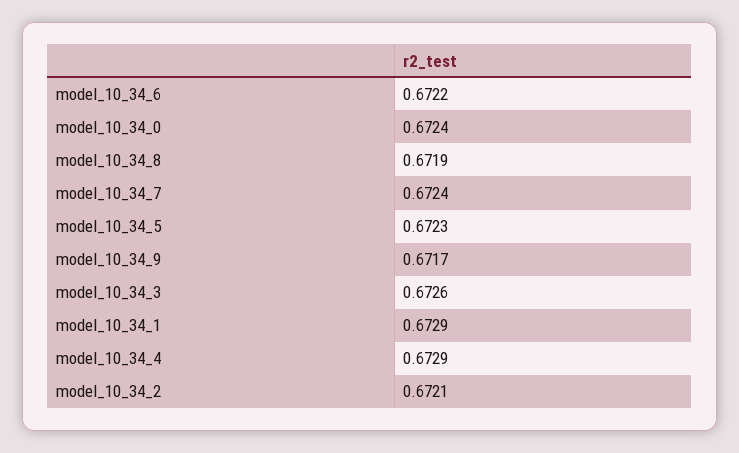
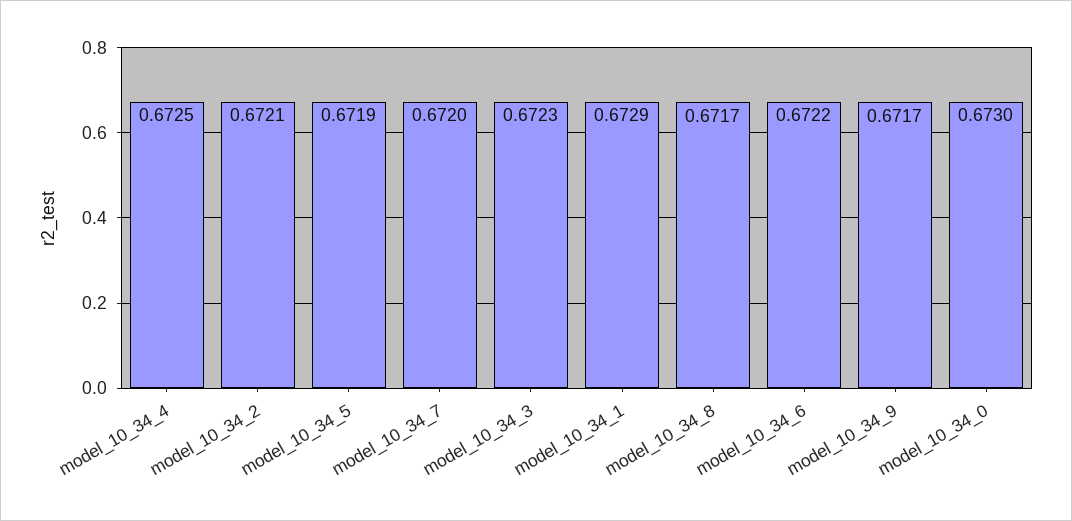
  {
    "model_10_34_6": 0.6722,
-   "model_10_34_0": 0.6724,
+   "model_10_34_0": 0.673,
-   "model_10_34_8": 0.6719,
+   "model_10_34_8": 0.6717,
-   "model_10_34_7": 0.6724,
+   "model_10_34_7": 0.672,
-   "model_10_34_5": 0.6723,
+   "model_10_34_5": 0.6719,
    "model_10_34_9": 0.6717,
-   "model_10_34_3": 0.6726,
+   "model_10_34_3": 0.6723,
    "model_10_34_1": 0.6729,
-   "model_10_34_4": 0.6729,
+   "model_10_34_4": 0.6725,
    "model_10_34_2": 0.6721
  }

